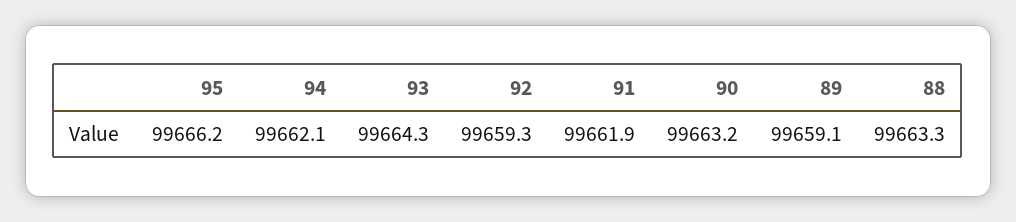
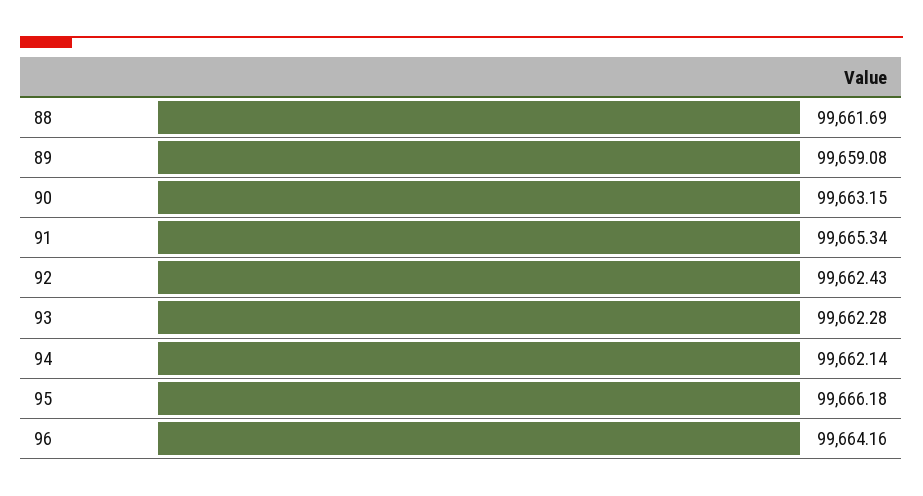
  {
    "95": 99666.18,
    "94": 99662.14,
-   "93": 99664.3,
+   "93": 99662.28,
-   "92": 99659.3,
+   "92": 99662.43,
-   "91": 99661.9,
+   "91": 99665.34,
    "90": 99663.15,
    "89": 99659.08,
-   "88": 99663.3
+   "88": 99661.69,
+   "96": 99664.16
  }

